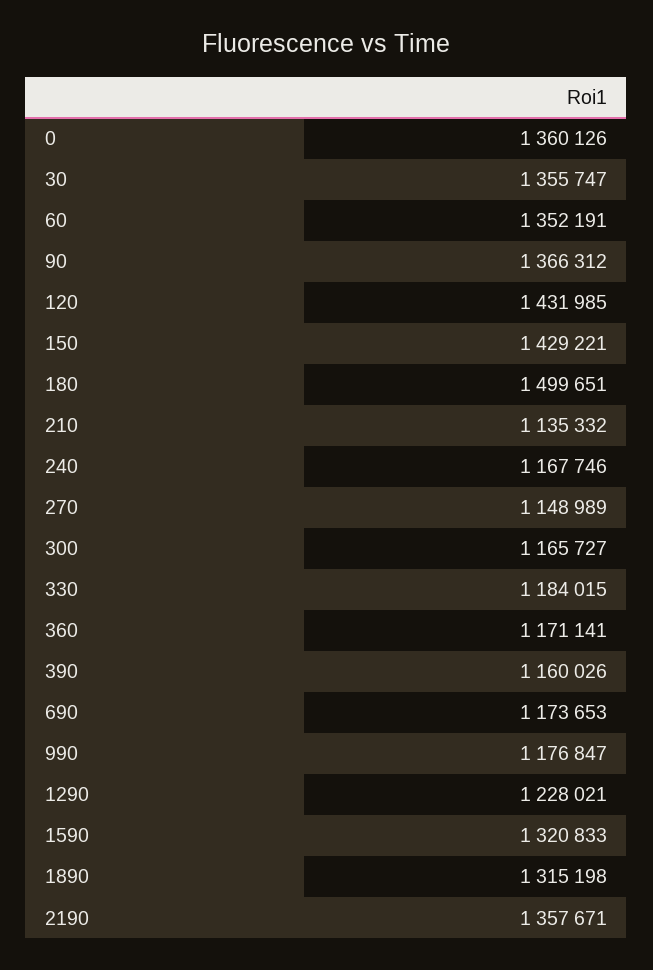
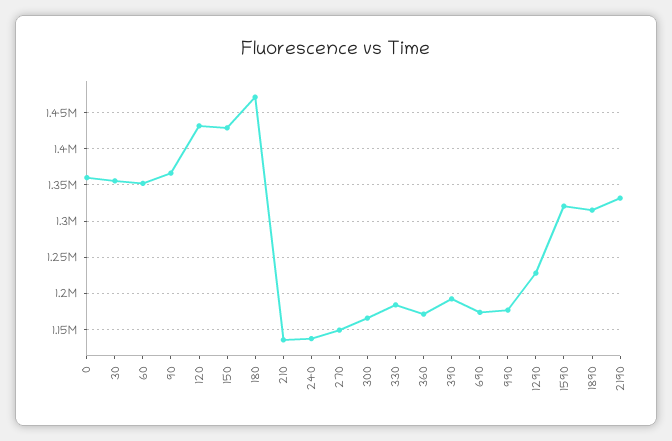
  {
    "0": 1360126,
    "30": 1355747,
    "60": 1352191,
    "90": 1366312,
    "120": 1431985,
    "150": 1429221,
-   "180": 1499651,
+   "180": 1470000,
    "210": 1135332,
-   "240": 1167746,
+   "240": 1140000,
    "270": 1148989,
    "300": 1165727,
    "330": 1184015,
    "360": 1171141,
-   "390": 1160026,
+   "390": 1190000,
    "690": 1173653,
    "990": 1176847,
    "1290": 1228021,
    "1590": 1320833,
    "1890": 1315198,
-   "2190": 1357671
+   "2190": 1330000
  }

